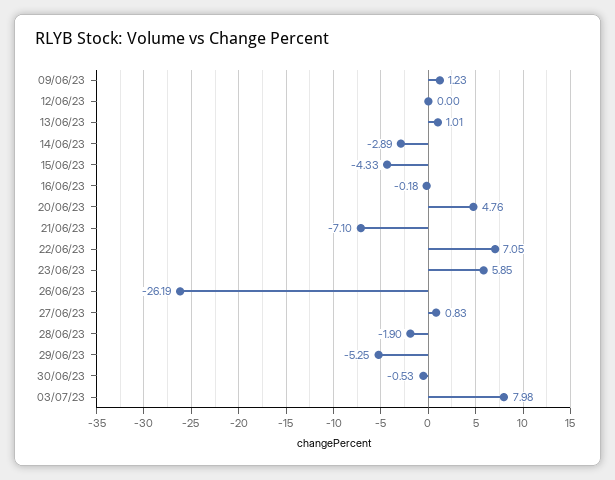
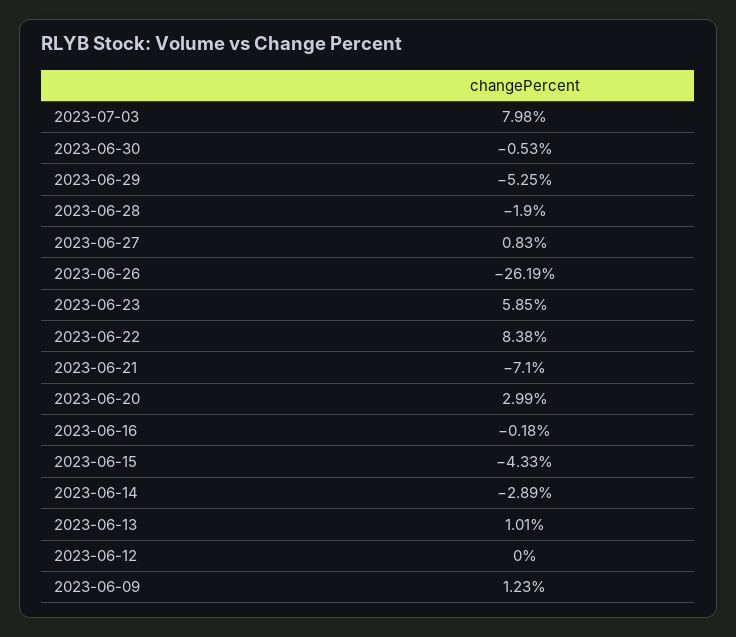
  {
    "09/06/23": 1.23,
    "12/06/23": 0,
    "13/06/23": 1.01,
    "14/06/23": -2.89,
    "15/06/23": -4.33,
    "16/06/23": -0.18,
-   "20/06/23": 4.76,
+   "20/06/23": 2.99,
    "21/06/23": -7.1,
-   "22/06/23": 7.05,
+   "22/06/23": 8.38,
    "23/06/23": 5.85,
    "26/06/23": -26.19,
    "27/06/23": 0.83,
    "28/06/23": -1.9,
    "29/06/23": -5.25,
    "30/06/23": -0.53,
    "03/07/23": 7.98
  }

